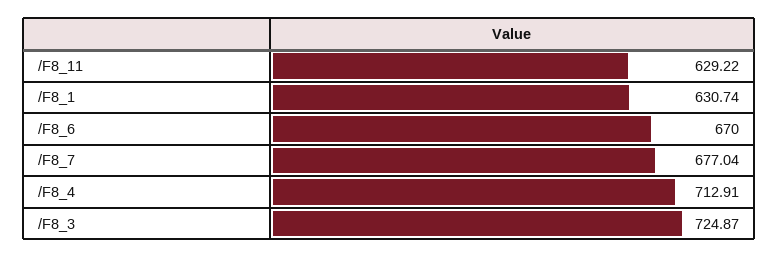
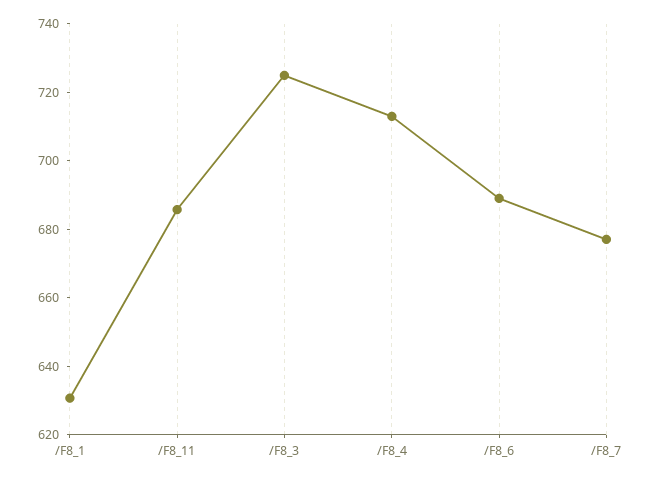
  {
-   "/F8_11": 629.22,
+   "/F8_11": 685,
    "/F8_1": 630.74,
-   "/F8_6": 670,
+   "/F8_6": 690,
    "/F8_7": 677.04,
    "/F8_4": 712.91,
    "/F8_3": 724.87
  }

